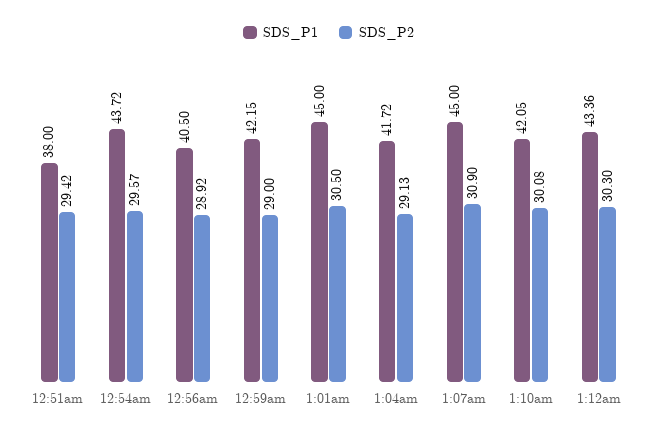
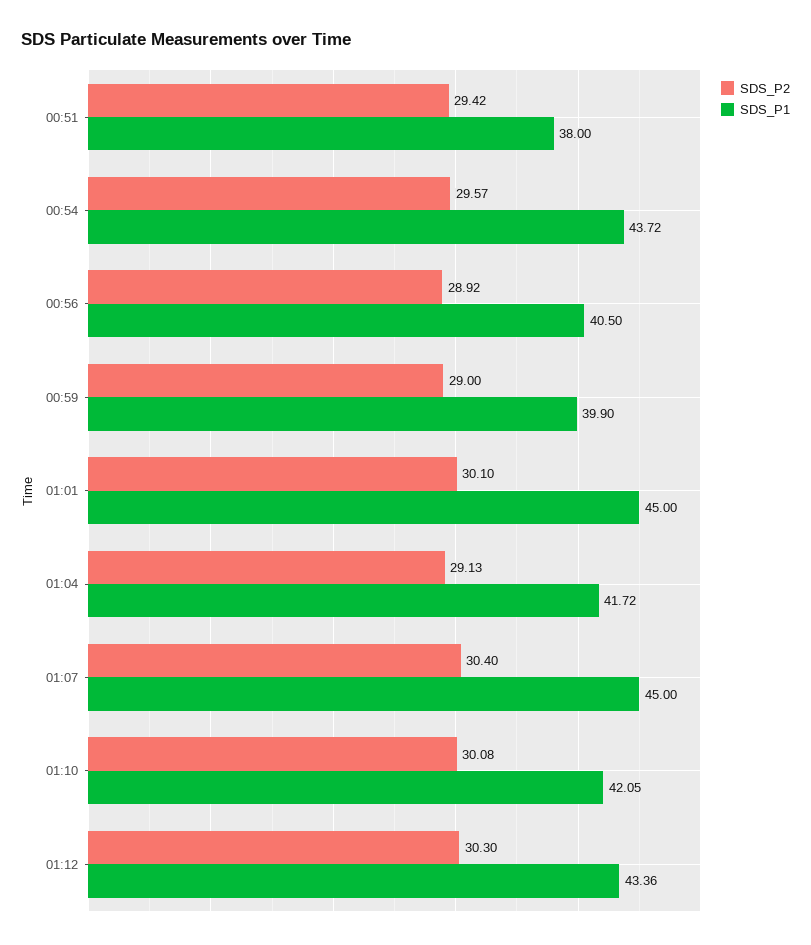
  {
    "SDS_P1": {
      "12:51am": 38,
      "12:54am": 43.72,
      "12:56am": 40.5,
-     "12:59am": 42.15,
+     "12:59am": 39.9,
      "1:01am": 45,
      "1:04am": 41.72,
      "1:07am": 45,
      "1:10am": 42.05,
      "1:12am": 43.36
    },
    "SDS_P2": {
      "12:51am": 29.42,
      "12:54am": 29.57,
      "12:56am": 28.92,
      "12:59am": 29,
-     "1:01am": 30.5,
+     "1:01am": 30.1,
      "1:04am": 29.13,
-     "1:07am": 30.9,
+     "1:07am": 30.4,
      "1:10am": 30.08,
      "1:12am": 30.3
    }
  }

